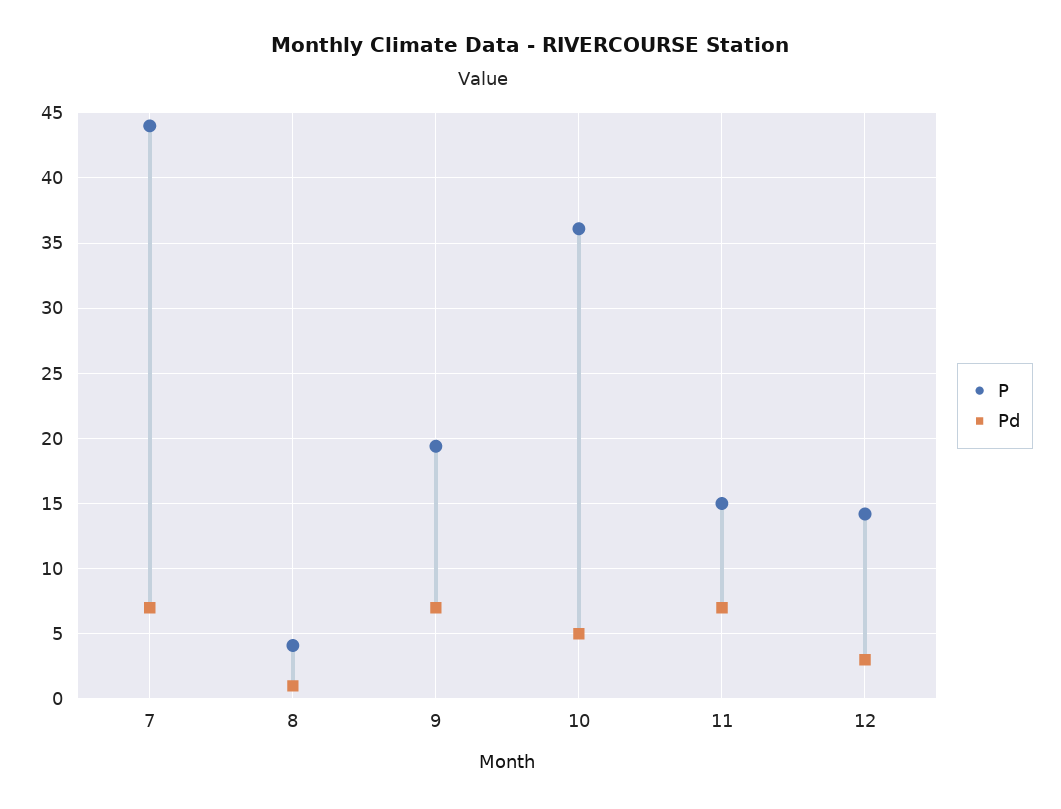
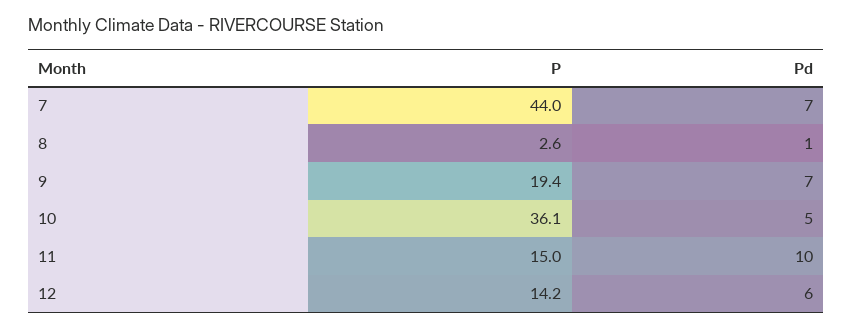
  {
    "P": {
      "7": 44,
-     "8": 4,
+     "8": 2.6,
      "9": 19.4,
      "10": 36.1,
      "11": 15,
      "12": 14.2
    },
    "Pd": {
      "7": 7,
      "8": 1,
      "9": 7,
      "10": 5,
-     "11": 7,
+     "11": 10,
-     "12": 3
+     "12": 6
    }
  }

